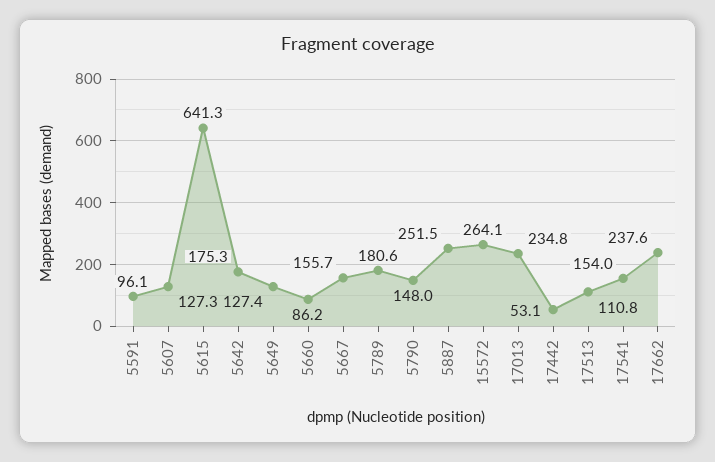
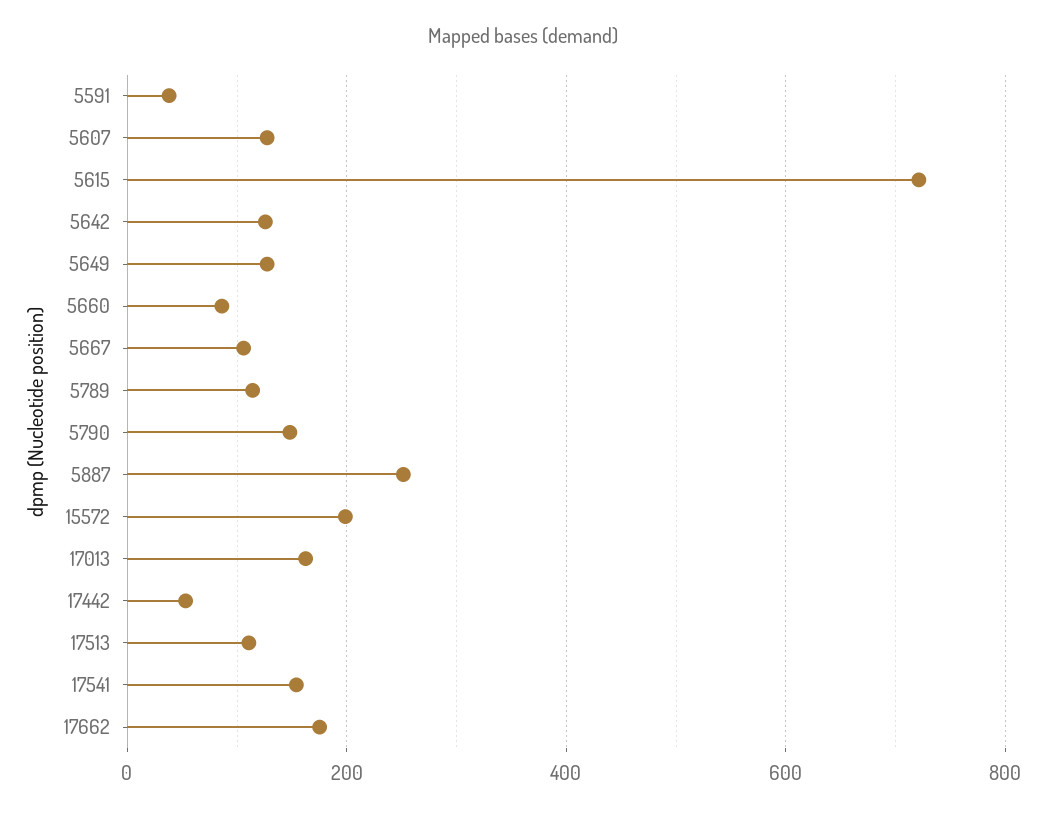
  {
-   "5591": 96.1,
+   "5591": 40,
    "5607": 127.3,
-   "5615": 641.3,
+   "5615": 720,
-   "5642": 175.3,
+   "5642": 120,
    "5649": 127.4,
    "5660": 86.2,
-   "5667": 155.7,
+   "5667": 100,
-   "5789": 180.6,
+   "5789": 120,
    "5790": 148,
    "5887": 251.5,
-   "15572": 264.1,
+   "15572": 200,
-   "17013": 234.8,
+   "17013": 160,
    "17442": 53.1,
    "17513": 110.8,
    "17541": 154,
-   "17662": 237.6
+   "17662": 180
  }

